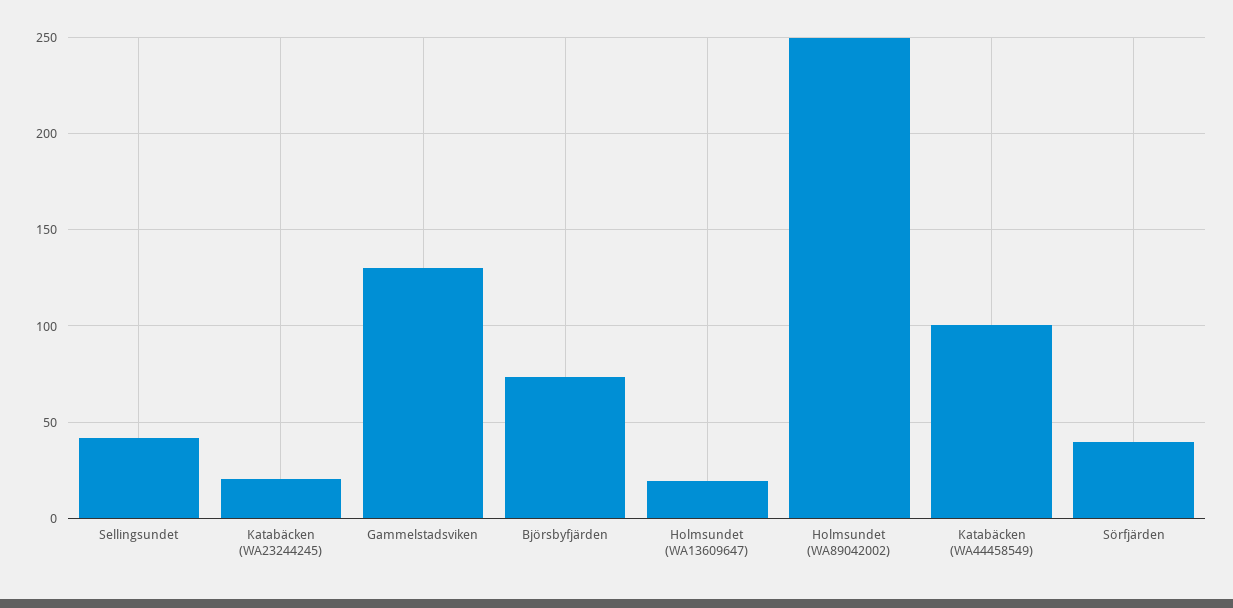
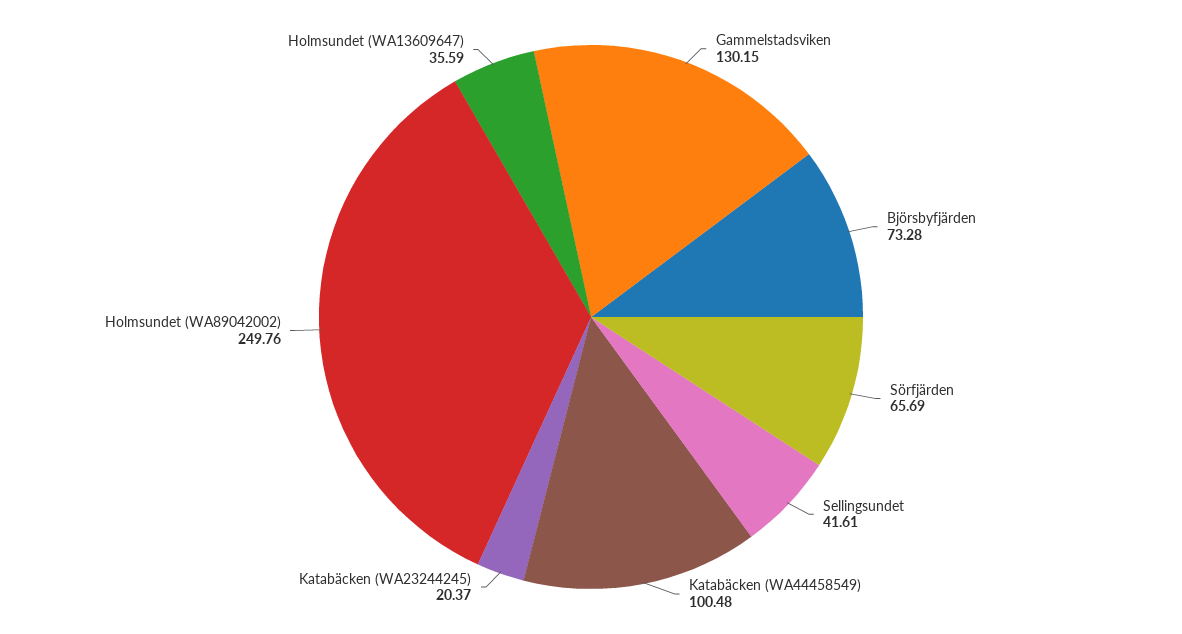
  {
    "Sellingsundet": 41.61,
    "Katabäcken (WA23244245)": 20.37,
    "Gammelstadsviken": 130.15,
    "Björsbyfjärden": 73.28,
-   "Holmsundet (WA13609647)": 20,
+   "Holmsundet (WA13609647)": 35.59,
    "Holmsundet (WA89042002)": 249.76,
    "Katabäcken (WA44458549)": 100.48,
-   "Sörfjärden": 40
+   "Sörfjärden": 65.69
  }

